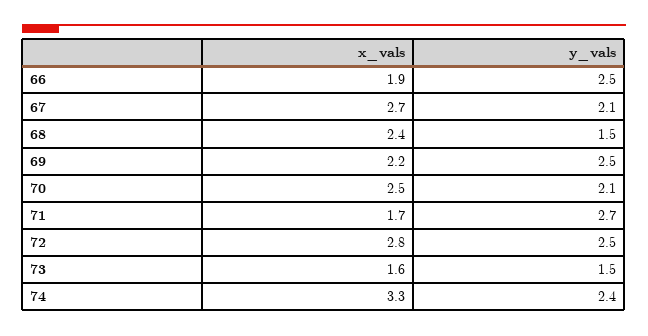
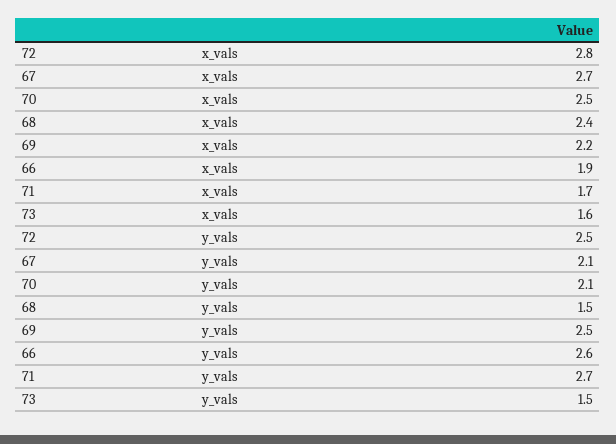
  {
    "x_vals": {
      "66": 1.9,
      "67": 2.7,
      "68": 2.4,
      "69": 2.2,
      "70": 2.5,
      "71": 1.7,
      "72": 2.8,
-     "73": 1.6,
+     "73": 1.6
-     "74": 3.3
    },
    "y_vals": {
-     "66": 2.5,
+     "66": 2.6,
      "67": 2.1,
      "68": 1.5,
      "69": 2.5,
      "70": 2.1,
      "71": 2.7,
      "72": 2.5,
-     "73": 1.5,
+     "73": 1.5
-     "74": 2.4
    }
  }

